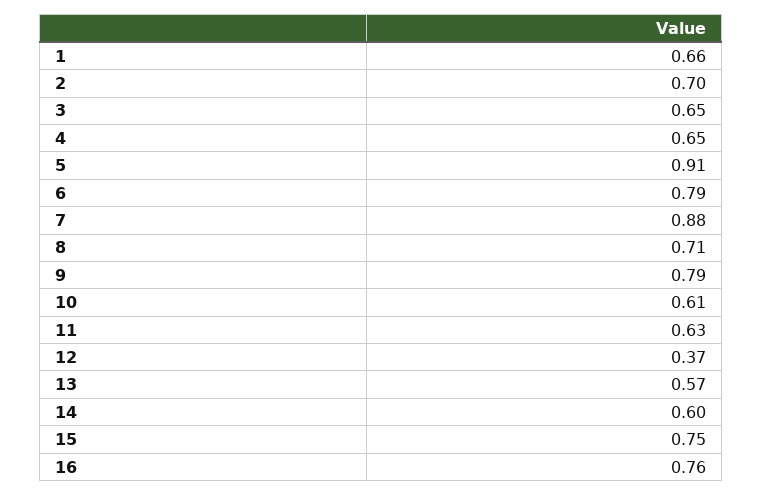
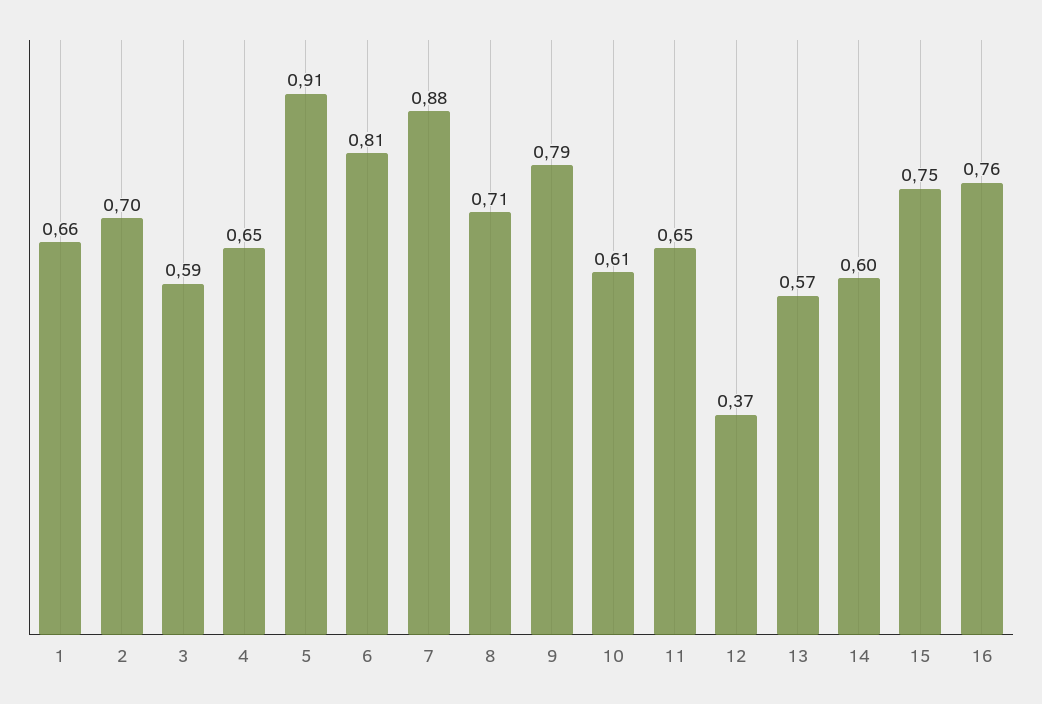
  {
    "1": 0.66,
    "2": 0.7,
-   "3": 0.65,
+   "3": 0.59,
    "4": 0.65,
    "5": 0.91,
-   "6": 0.79,
+   "6": 0.81,
    "7": 0.88,
    "8": 0.71,
    "9": 0.79,
    "10": 0.61,
-   "11": 0.63,
+   "11": 0.65,
    "12": 0.37,
    "13": 0.57,
    "14": 0.6,
    "15": 0.75,
    "16": 0.76
  }

